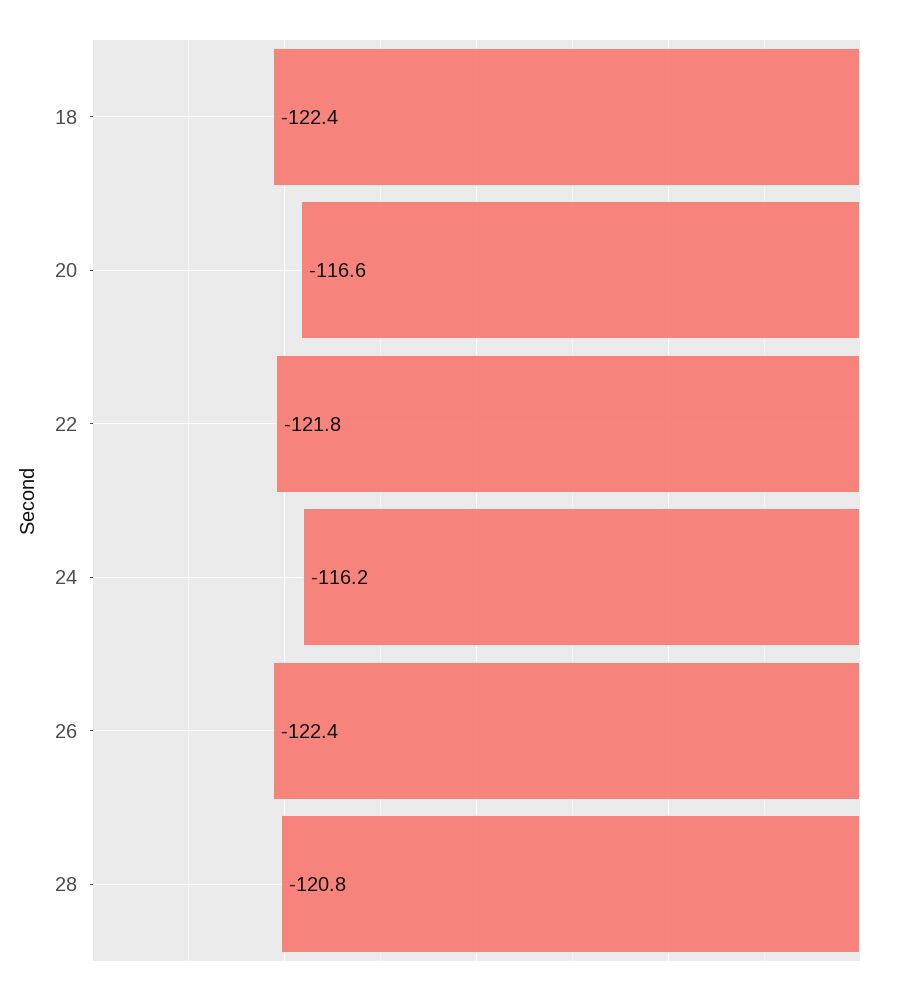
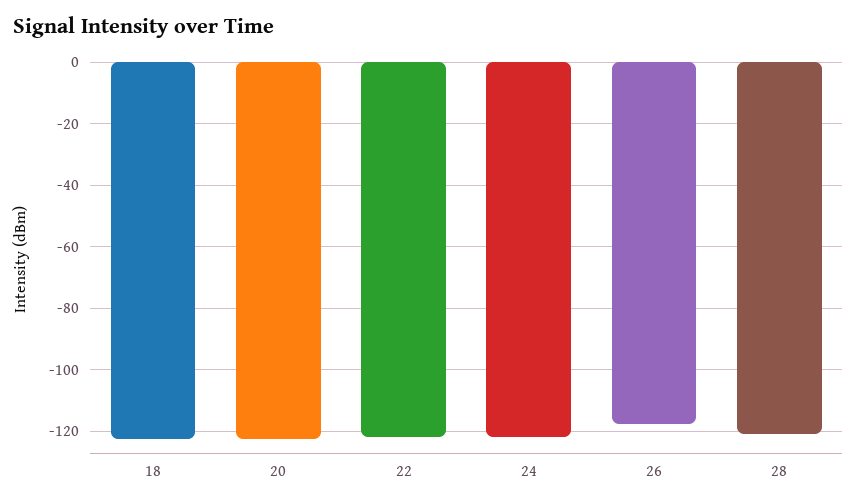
  {
    "18": -122.4,
-   "20": -116.6,
+   "20": -122,
    "22": -121.8,
-   "24": -116.2,
+   "24": -122,
-   "26": -122.4,
+   "26": -118,
    "28": -120.8
  }

